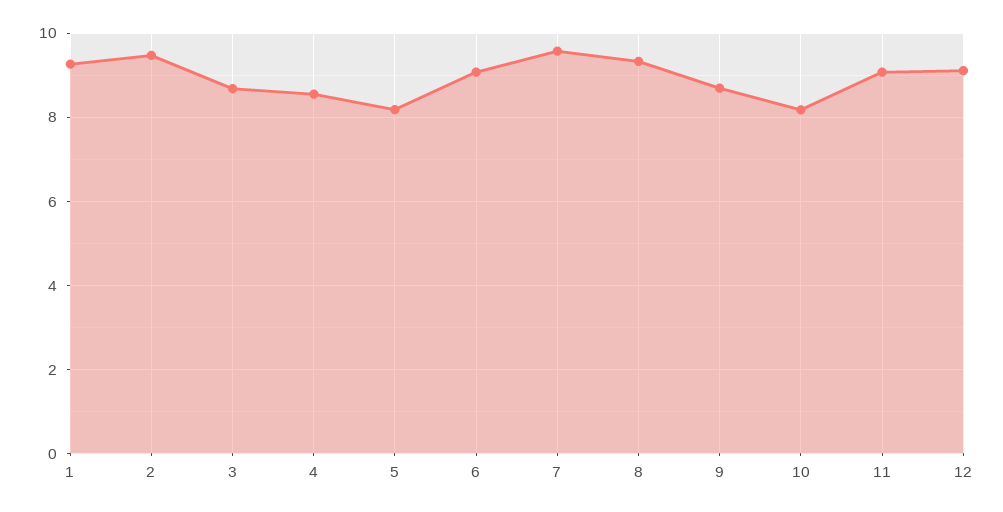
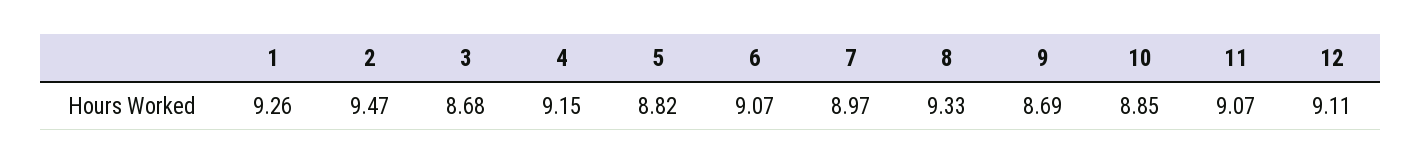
  {
    "1": 9.26,
    "2": 9.47,
    "3": 8.68,
-   "4": 8.6,
+   "4": 9.15,
-   "5": 8.2,
+   "5": 8.82,
    "6": 9.07,
-   "7": 9.6,
+   "7": 8.97,
    "8": 9.33,
    "9": 8.69,
-   "10": 8.2,
+   "10": 8.85,
    "11": 9.07,
    "12": 9.11
  }

